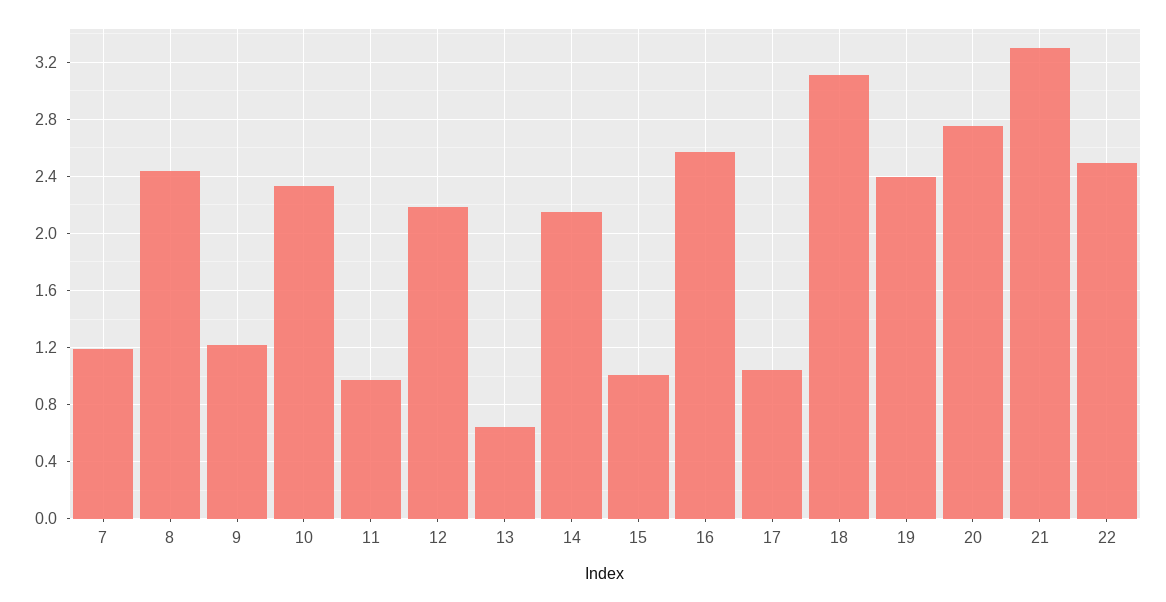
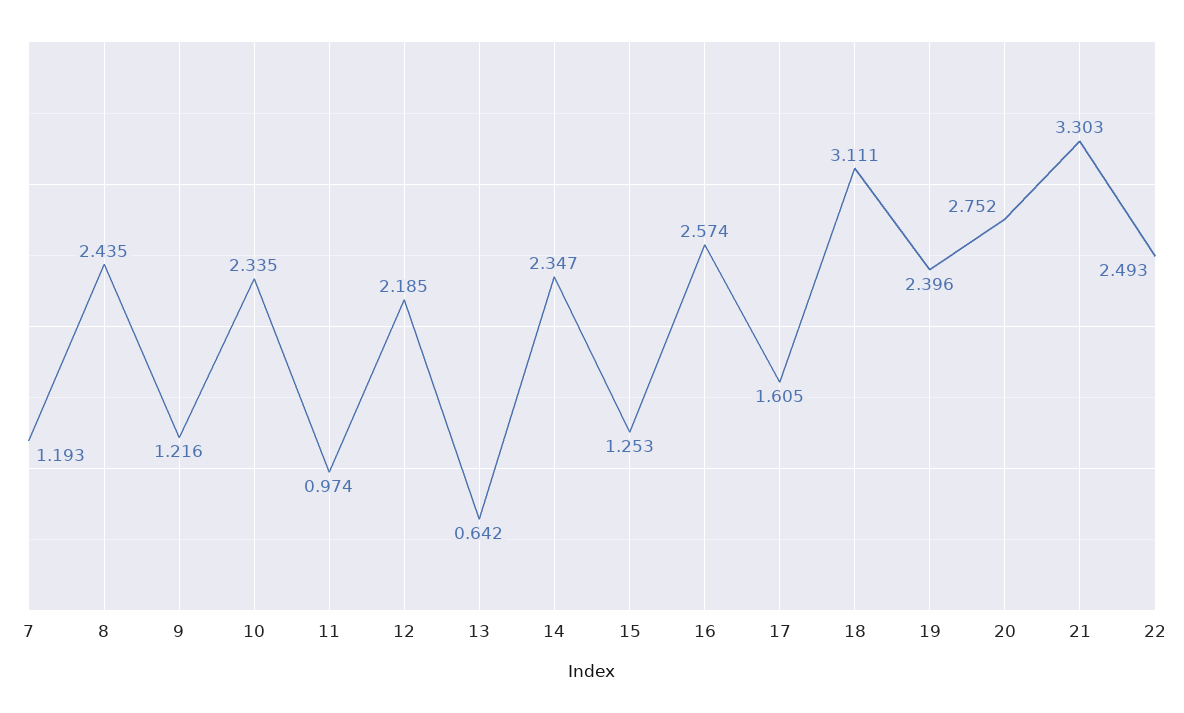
  {
    "7": 1.193,
    "8": 2.435,
    "9": 1.216,
    "10": 2.335,
    "11": 0.974,
    "12": 2.185,
    "13": 0.642,
-   "14": 2.15,
+   "14": 2.347,
-   "15": 1,
+   "15": 1.253,
    "16": 2.574,
-   "17": 1.05,
+   "17": 1.605,
    "18": 3.111,
    "19": 2.396,
    "20": 2.752,
    "21": 3.303,
    "22": 2.493
  }

